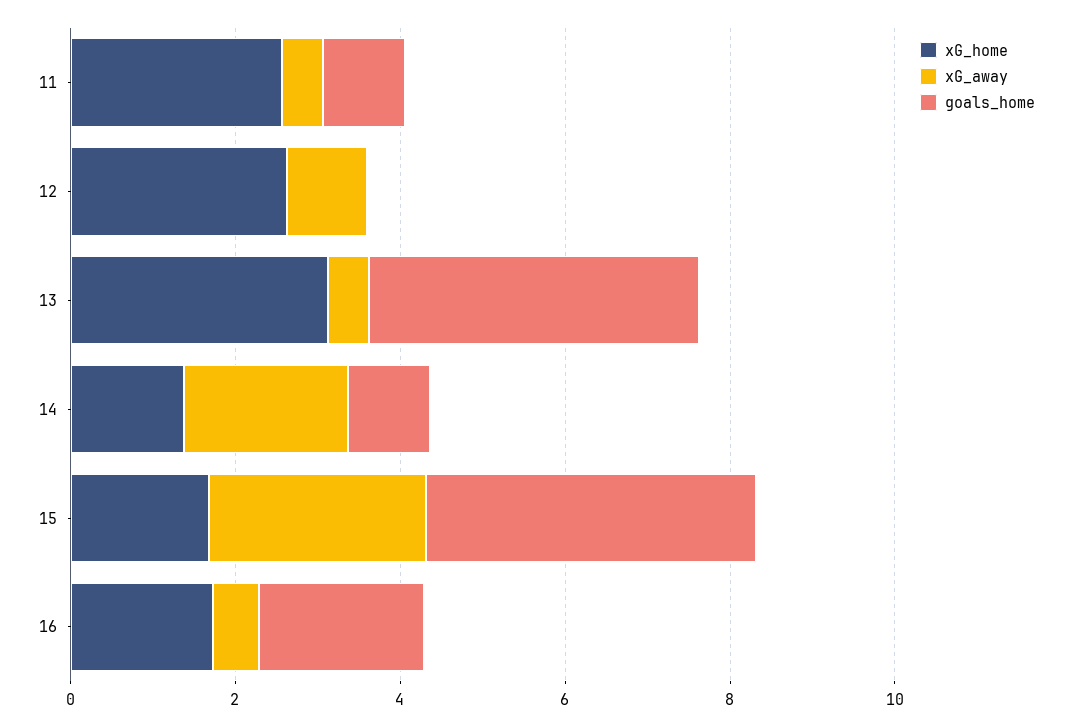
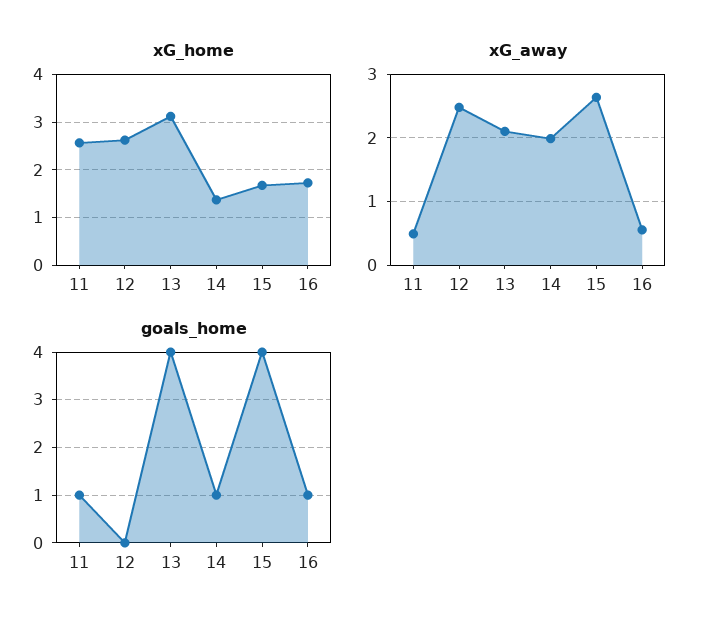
  {
    "xG_home": {
      "11": 2.6,
      "12": 2.6,
      "13": 3.2,
      "14": 1.4,
      "15": 1.6,
      "16": 1.8
    },
    "xG_away": {
      "11": 0.5,
-     "12": 1,
+     "12": 2.5,
-     "13": 0.5,
+     "13": 2.1,
      "14": 2,
      "15": 2.6,
      "16": 0.6
    },
    "goals_home": {
      "11": 1,
      "12": 0,
      "13": 4,
      "14": 1,
      "15": 4,
-     "16": 2
+     "16": 1
    }
  }

